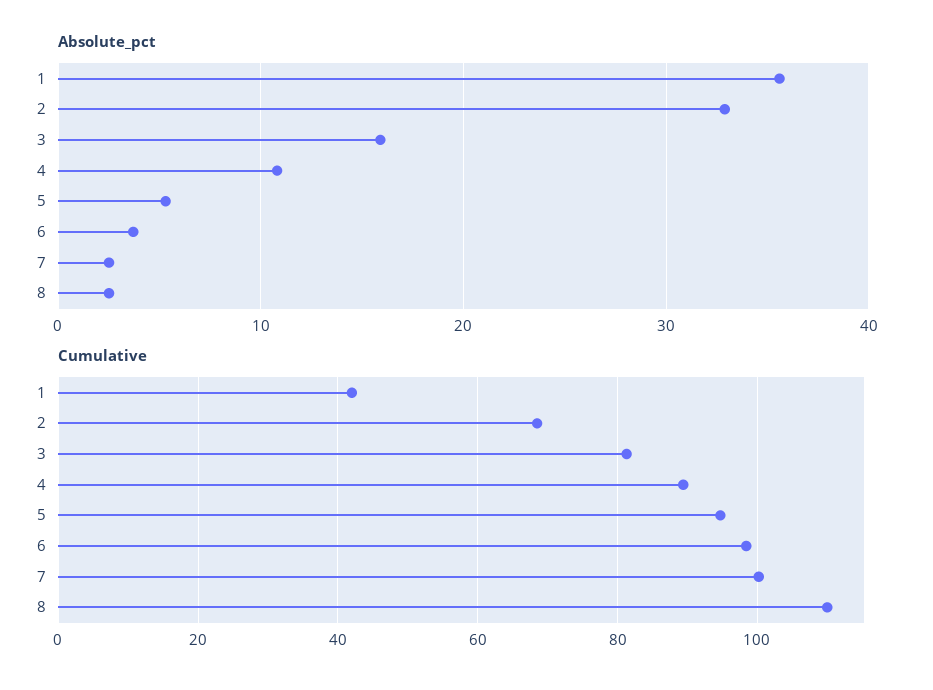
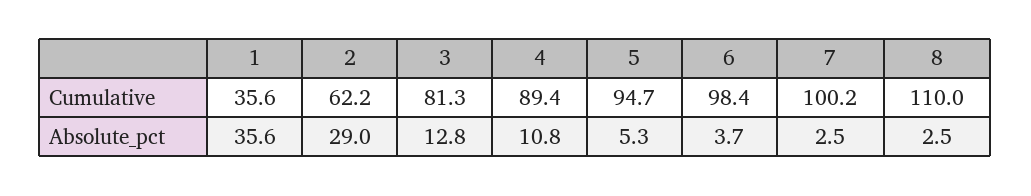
  {
    "Absolute_pct": {
      "1": 35.6,
-     "2": 33,
+     "2": 29,
-     "3": 16,
+     "3": 12.8,
      "4": 10.8,
      "5": 5.3,
      "6": 3.7,
      "7": 2.5,
      "8": 2.5
    },
    "Cumulative": {
-     "1": 42,
+     "1": 35.6,
-     "2": 68,
+     "2": 62.2,
      "3": 81.3,
      "4": 89.4,
      "5": 94.7,
      "6": 98.4,
      "7": 100.2,
      "8": 110
    }
  }

